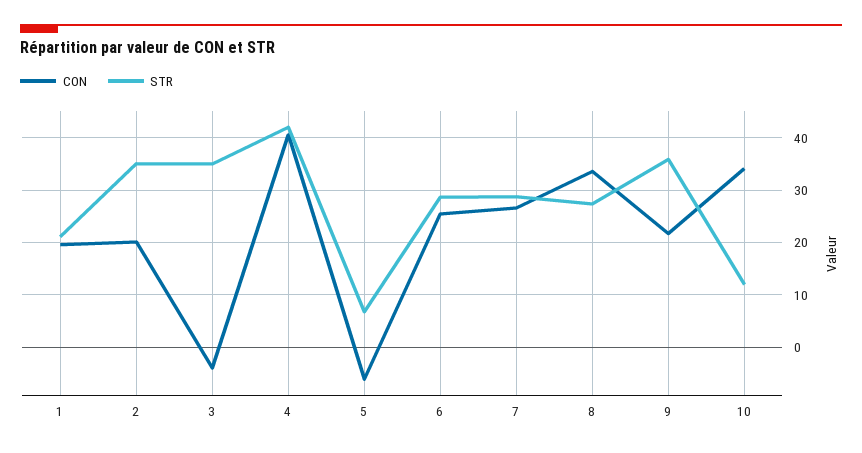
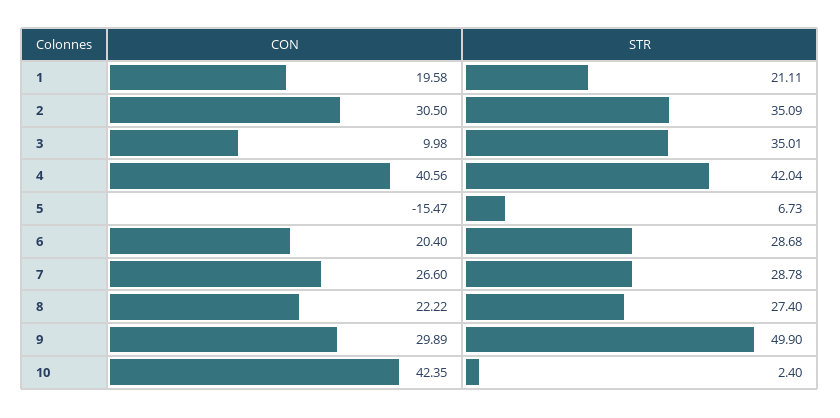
  {
    "CON": {
      "1": 19.58,
-     "2": 20,
+     "2": 30.5,
-     "3": -4,
+     "3": 9.98,
      "4": 40.56,
-     "5": -6,
+     "5": -15.47,
-     "6": 26,
+     "6": 20.4,
      "7": 26.6,
-     "8": 34,
+     "8": 22.22,
-     "9": 22,
+     "9": 29.89,
-     "10": 34
+     "10": 42.35
    },
    "STR": {
      "1": 21.11,
      "2": 35.09,
      "3": 35.01,
      "4": 42.04,
      "5": 6.73,
      "6": 28.68,
      "7": 28.78,
      "8": 27.4,
-     "9": 36,
+     "9": 49.9,
-     "10": 12
+     "10": 2.4
    }
  }

